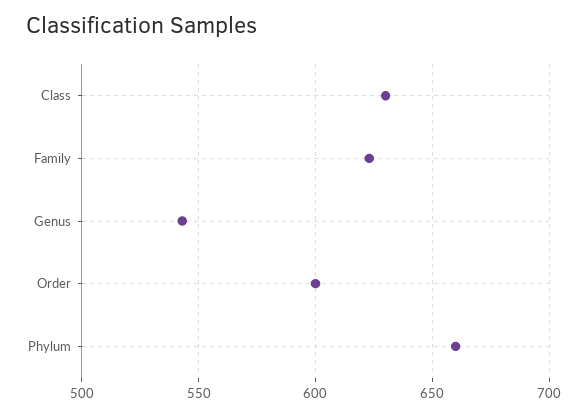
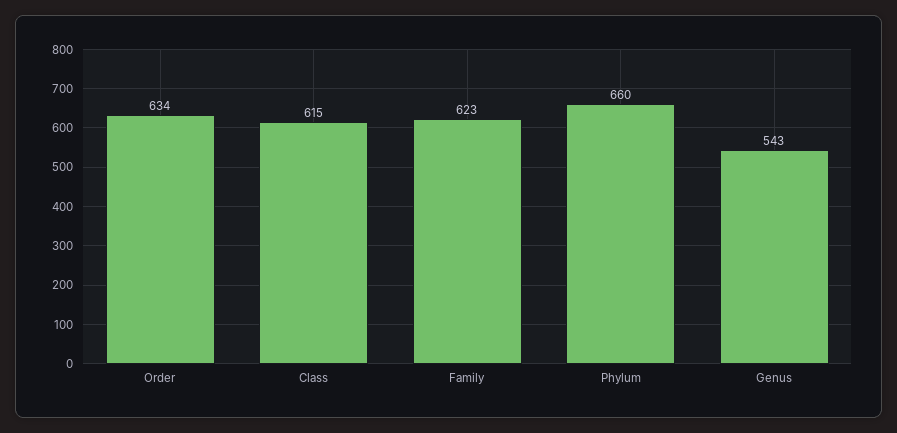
  {
-   "Class": 630,
+   "Class": 615,
    "Family": 623,
    "Genus": 543,
-   "Order": 600,
+   "Order": 634,
    "Phylum": 660
  }

